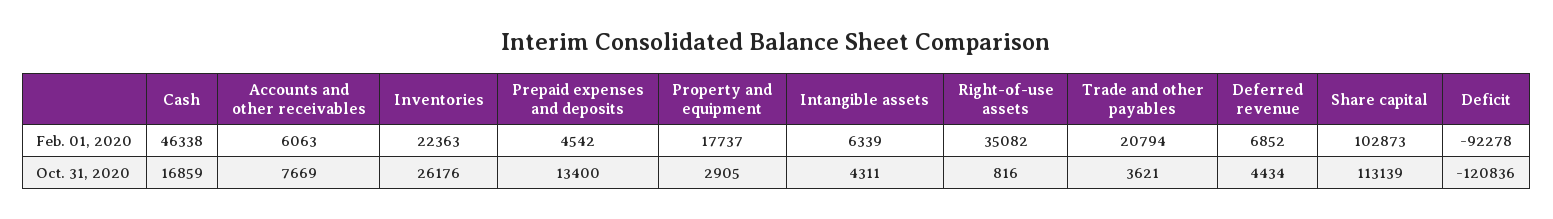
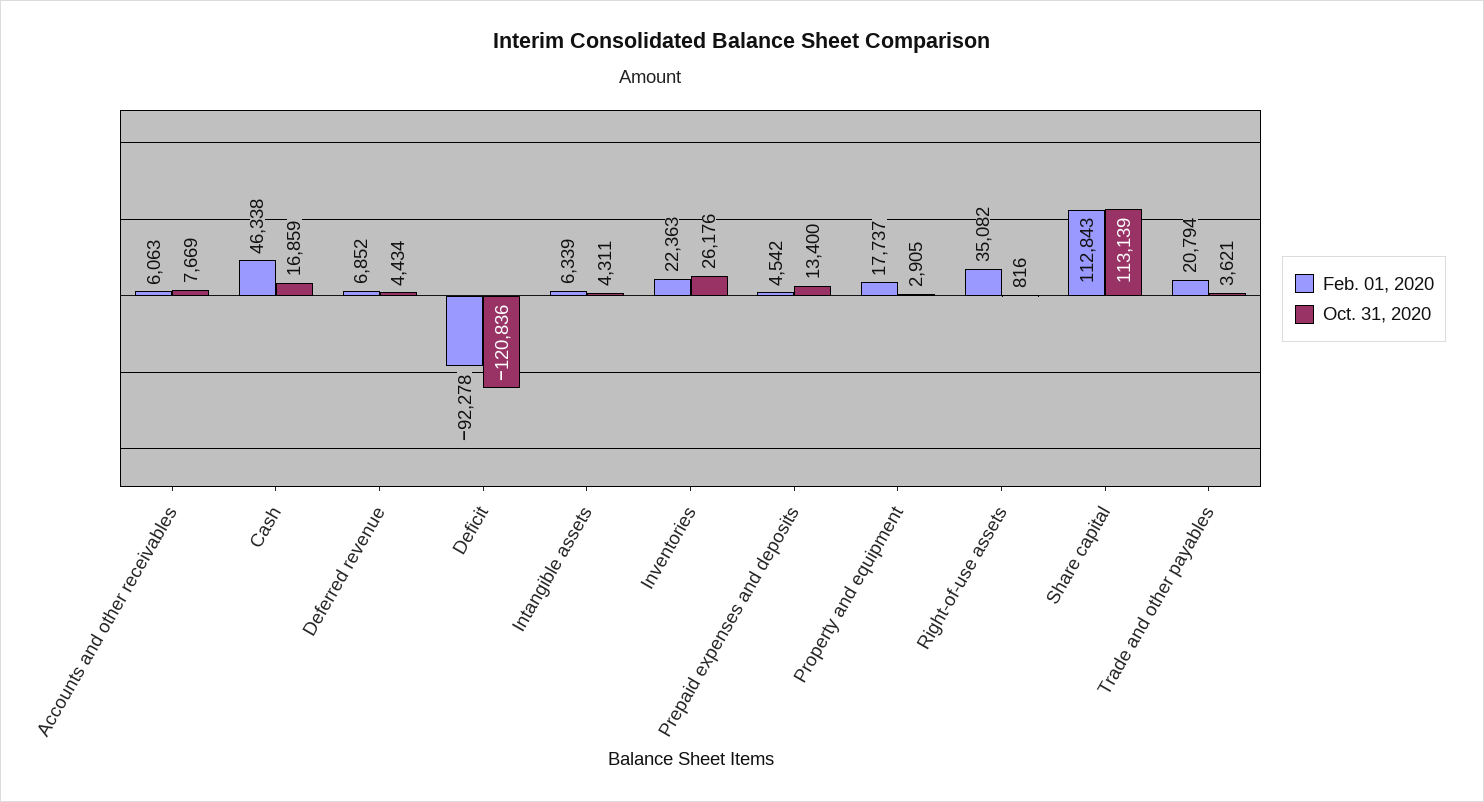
  {
    "Feb. 01, 2020": {
      "Cash": 46338,
      "Accounts and other receivables": 6063,
      "Inventories": 22363,
      "Prepaid expenses and deposits": 4542,
      "Property and equipment": 17737,
      "Intangible assets": 6339,
      "Right-of-use assets": 35082,
      "Trade and other payables": 20794,
      "Deferred revenue": 6852,
-     "Share capital": 102873,
+     "Share capital": 112843,
      "Deficit": -92278
    },
    "Oct. 31, 2020": {
      "Cash": 16859,
      "Accounts and other receivables": 7669,
      "Inventories": 26176,
      "Prepaid expenses and deposits": 13400,
      "Property and equipment": 2905,
      "Intangible assets": 4311,
      "Right-of-use assets": 816,
      "Trade and other payables": 3621,
      "Deferred revenue": 4434,
      "Share capital": 113139,
      "Deficit": -120836
    }
  }

